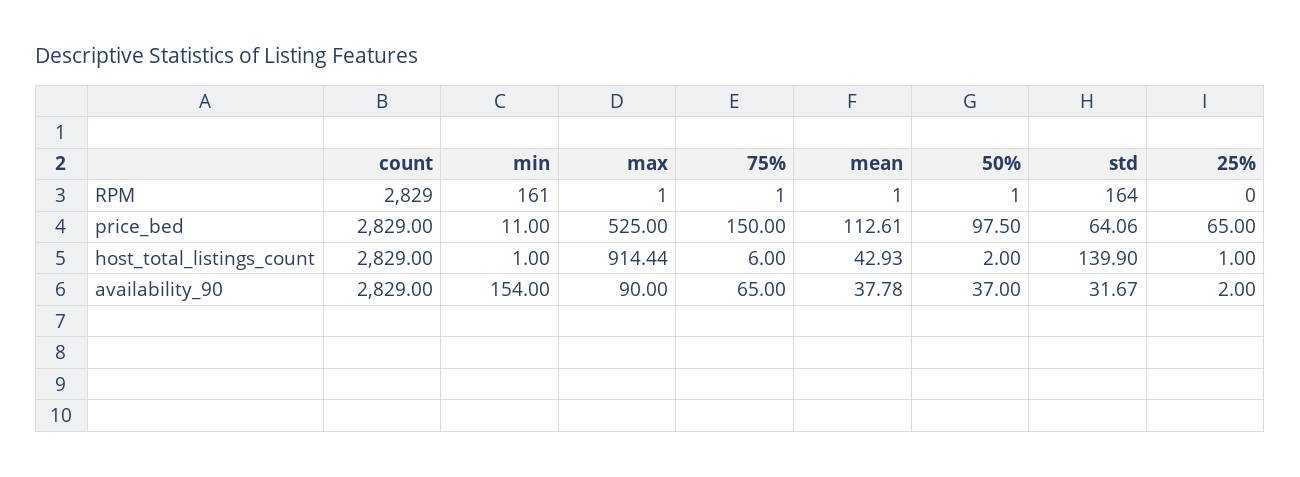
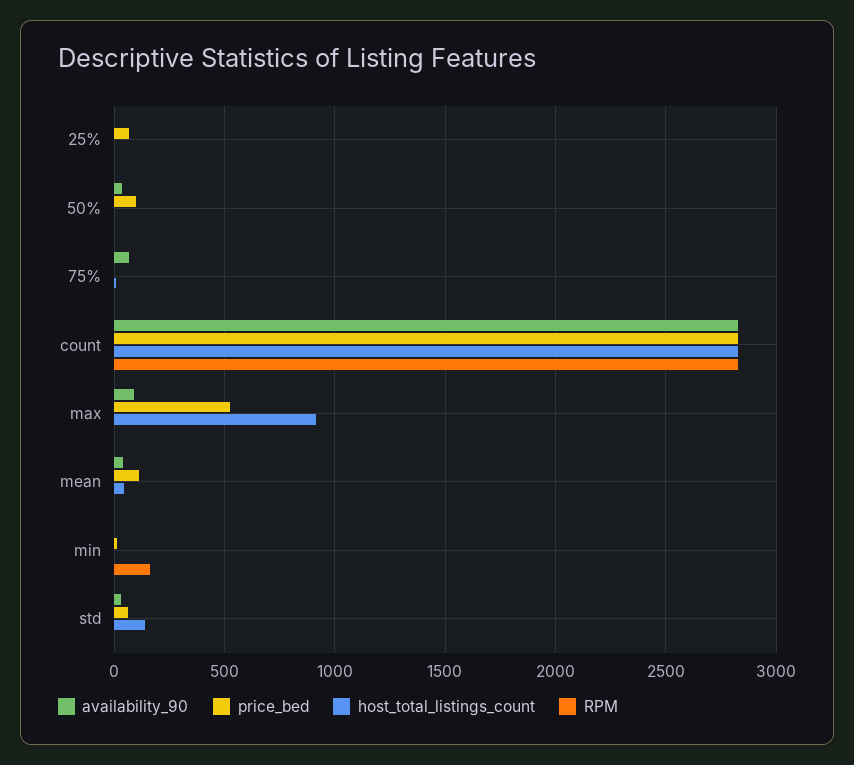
  {
    "RPM": {
      "count": 2829,
      "min": 161,
      "max": 1,
      "75%": 1,
      "mean": 1,
      "50%": 1,
-     "std": 164,
+     "std": 0,
      "25%": 0
    },
    "price_bed": {
      "count": 2829,
      "min": 11,
      "max": 525,
-     "75%": 150,
+     "75%": 0,
      "mean": 112.61,
      "50%": 97.5,
      "std": 64.06,
      "25%": 65
    },
    "host_total_listings_count": {
      "count": 2829,
      "min": 1,
      "max": 914.44,
      "75%": 6,
      "mean": 42.93,
      "50%": 2,
      "std": 139.9,
      "25%": 1
    },
    "availability_90": {
      "count": 2829,
-     "min": 154,
+     "min": 0,
      "max": 90,
      "75%": 65,
      "mean": 37.78,
      "50%": 37,
      "std": 31.67,
      "25%": 2
    }
  }

